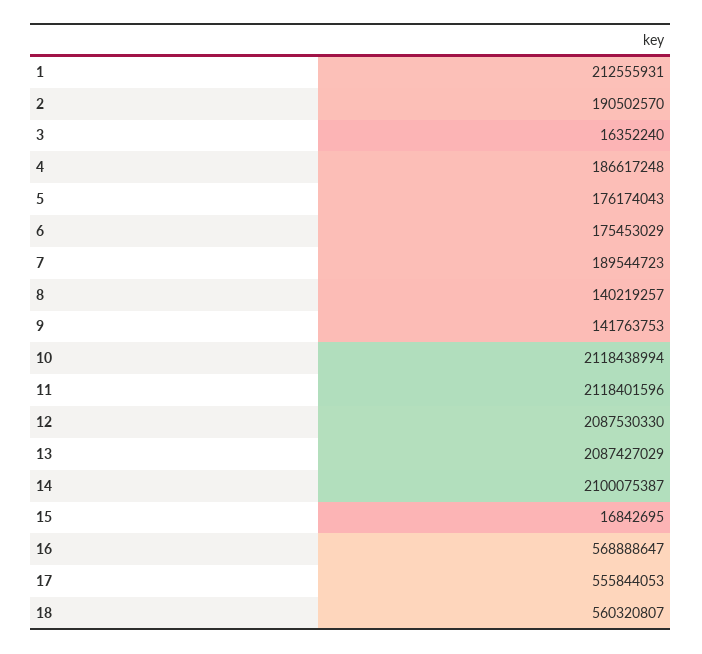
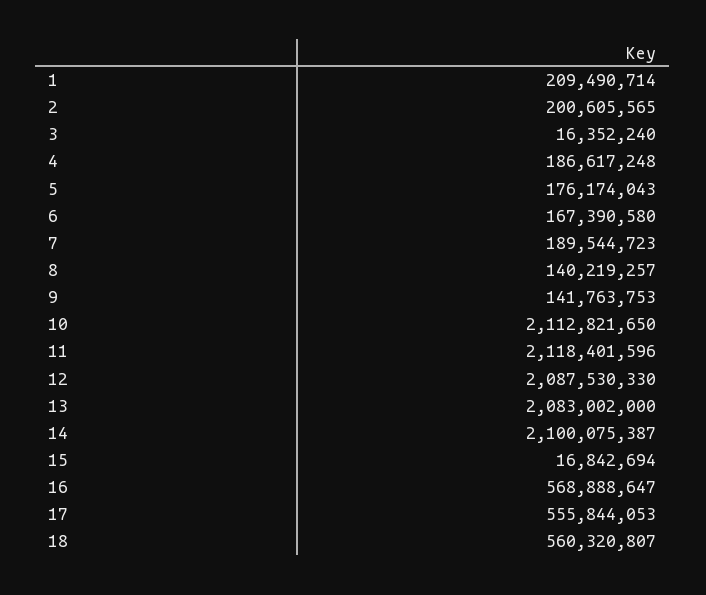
  {
-   "1": 212555931,
+   "1": 209490714,
-   "2": 190502570,
+   "2": 200605565,
    "3": 16352240,
    "4": 186617248,
    "5": 176174043,
-   "6": 175453029,
+   "6": 167390580,
    "7": 189544723,
    "8": 140219257,
    "9": 141763753,
-   "10": 2118438994,
+   "10": 2112821650,
    "11": 2118401596,
    "12": 2087530330,
-   "13": 2087427029,
+   "13": 2083002000,
    "14": 2100075387,
-   "15": 16842695,
+   "15": 16842694,
    "16": 568888647,
    "17": 555844053,
    "18": 560320807
  }

